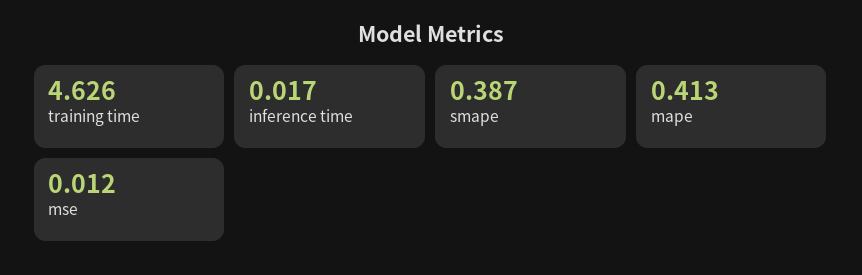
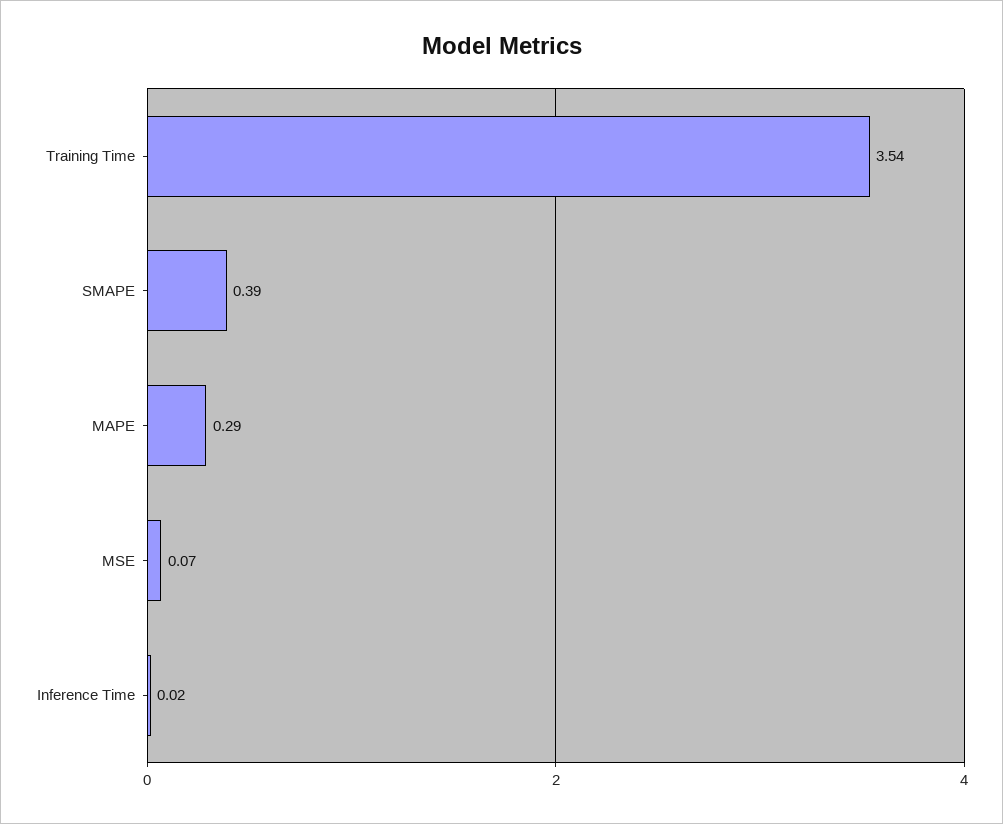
  {
-   "training time": 4.626,
+   "training time": 3.54,
    "inference time": 0.017,
    "smape": 0.387,
-   "mape": 0.413,
+   "mape": 0.29,
-   "mse": 0.012
+   "mse": 0.07
  }

